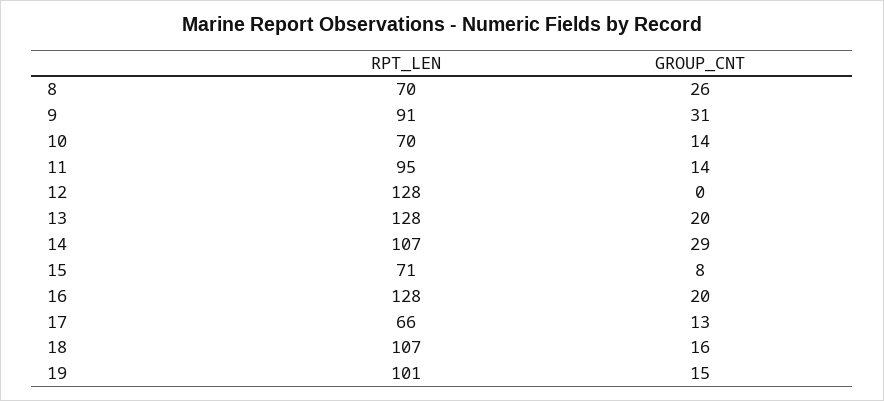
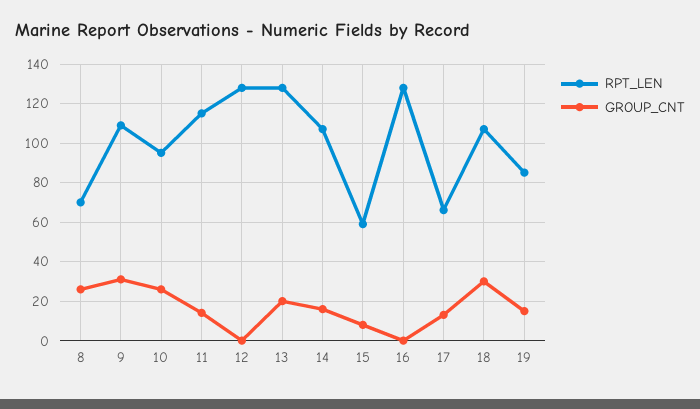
  {
    "RPT_LEN": {
      "8": 70,
-     "9": 91,
+     "9": 110,
-     "10": 70,
+     "10": 95,
-     "11": 95,
+     "11": 115,
      "12": 128,
      "13": 128,
      "14": 107,
-     "15": 71,
+     "15": 60,
      "16": 128,
      "17": 66,
      "18": 107,
-     "19": 101
+     "19": 85
    },
    "GROUP_CNT": {
      "8": 26,
      "9": 31,
-     "10": 14,
+     "10": 25,
      "11": 14,
      "12": 0,
      "13": 20,
-     "14": 29,
+     "14": 15,
      "15": 8,
-     "16": 20,
+     "16": 0,
      "17": 13,
-     "18": 16,
+     "18": 30,
      "19": 15
    }
  }

